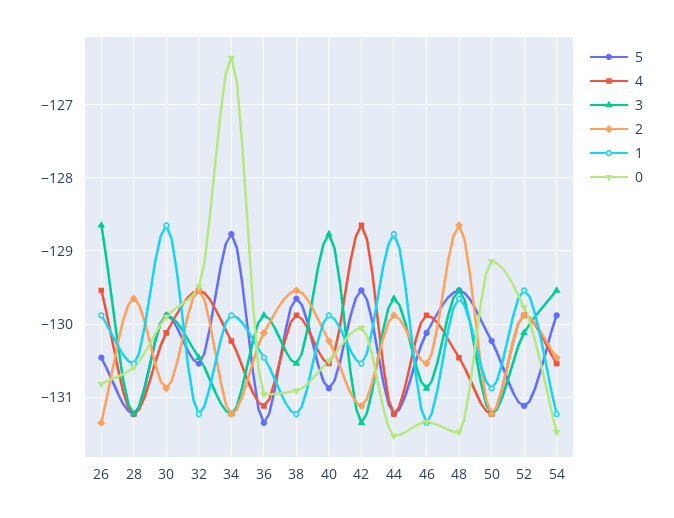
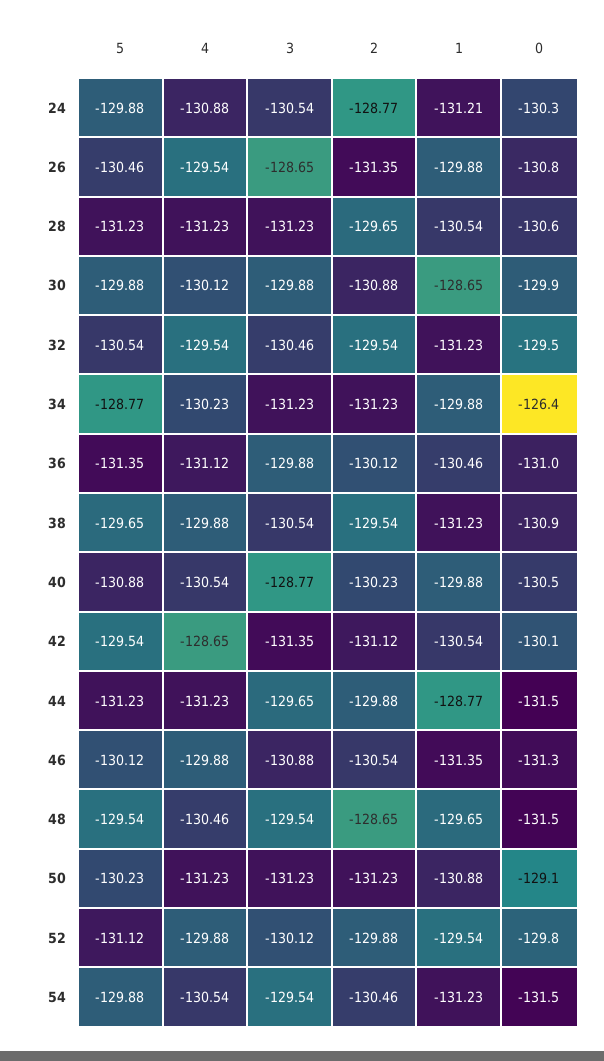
  {
    "5": {
      "26": -130.46,
      "28": -131.23,
      "30": -129.88,
      "32": -130.54,
      "34": -128.77,
      "36": -131.35,
      "38": -129.65,
      "40": -130.88,
      "42": -129.54,
      "44": -131.23,
      "46": -130.12,
      "48": -129.54,
      "50": -130.23,
      "52": -131.12,
-     "54": -129.88
+     "54": -129.88,
+     "24": -129.88
    },
    "4": {
      "26": -129.54,
      "28": -131.23,
      "30": -130.12,
      "32": -129.54,
      "34": -130.23,
      "36": -131.12,
      "38": -129.88,
      "40": -130.54,
      "42": -128.65,
      "44": -131.23,
      "46": -129.88,
      "48": -130.46,
      "50": -131.23,
      "52": -129.88,
-     "54": -130.54
+     "54": -130.54,
+     "24": -130.88
    },
    "3": {
      "26": -128.65,
      "28": -131.23,
      "30": -129.88,
      "32": -130.46,
      "34": -131.23,
      "36": -129.88,
      "38": -130.54,
      "40": -128.77,
      "42": -131.35,
      "44": -129.65,
      "46": -130.88,
      "48": -129.54,
      "50": -131.23,
      "52": -130.12,
-     "54": -129.54
+     "54": -129.54,
+     "24": -130.54
    },
    "2": {
      "26": -131.35,
      "28": -129.65,
      "30": -130.88,
      "32": -129.54,
      "34": -131.23,
      "36": -130.12,
      "38": -129.54,
      "40": -130.23,
      "42": -131.12,
      "44": -129.88,
      "46": -130.54,
      "48": -128.65,
      "50": -131.23,
      "52": -129.88,
-     "54": -130.46
+     "54": -130.46,
+     "24": -128.77
    },
    "1": {
      "26": -129.88,
      "28": -130.54,
      "30": -128.65,
      "32": -131.23,
      "34": -129.88,
      "36": -130.46,
      "38": -131.23,
      "40": -129.88,
      "42": -130.54,
      "44": -128.77,
      "46": -131.35,
      "48": -129.65,
      "50": -130.88,
      "52": -129.54,
-     "54": -131.23
+     "54": -131.23,
+     "24": -131.21
    },
    "0": {
      "26": -130.8,
      "28": -130.6,
      "30": -129.9,
      "32": -129.5,
      "34": -126.4,
      "36": -131,
      "38": -130.9,
      "40": -130.5,
      "42": -130.1,
      "44": -131.5,
      "46": -131.3,
      "48": -131.5,
      "50": -129.1,
      "52": -129.8,
-     "54": -131.5
+     "54": -131.5,
+     "24": -130.3
    }
  }

